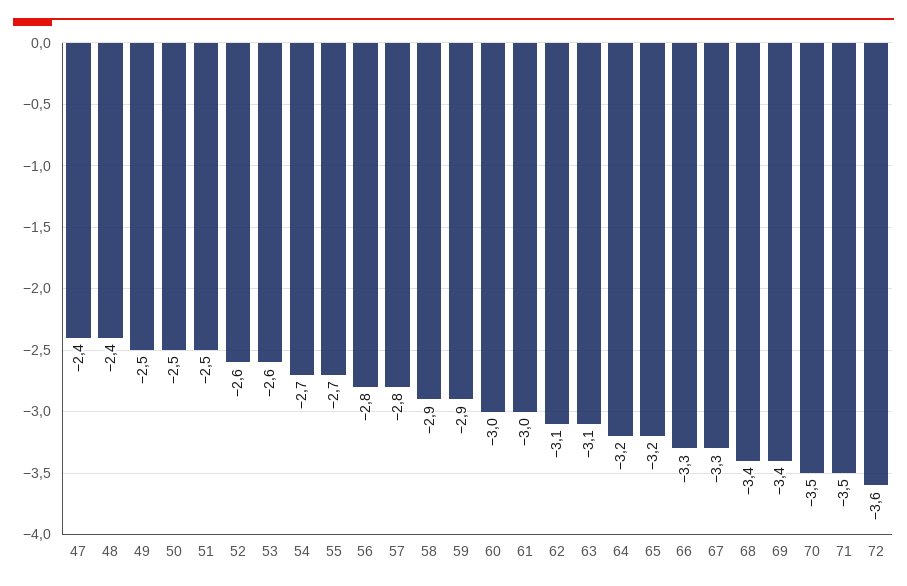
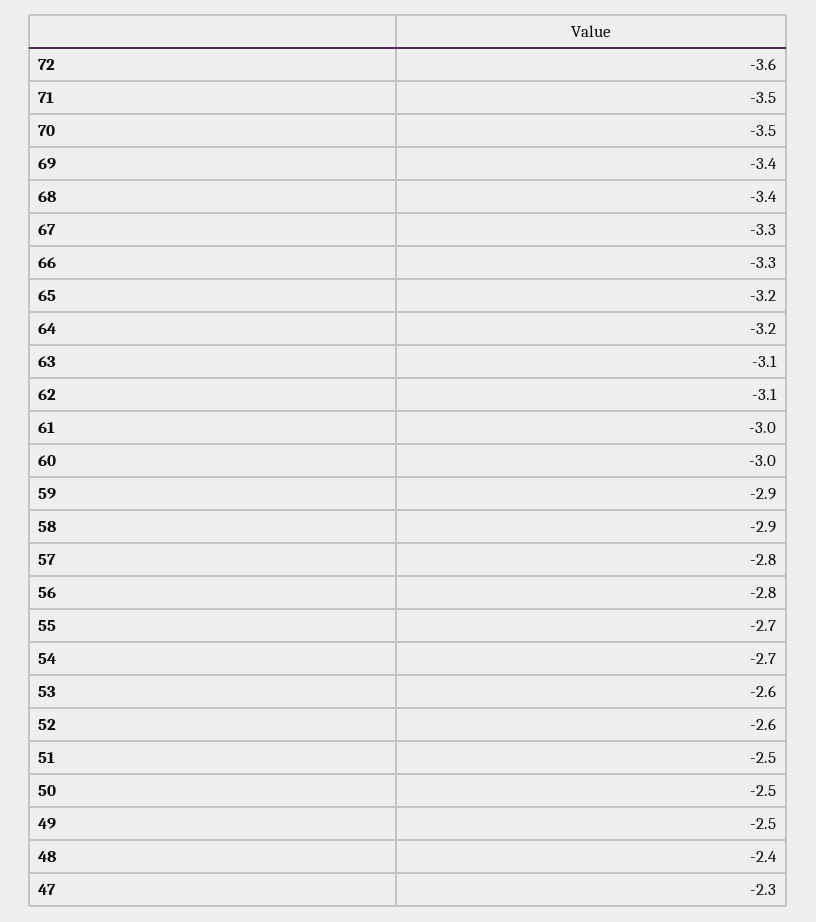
  {
-   "47": -2.4,
+   "47": -2.3,
    "48": -2.4,
    "49": -2.5,
    "50": -2.5,
    "51": -2.5,
    "52": -2.6,
    "53": -2.6,
    "54": -2.7,
    "55": -2.7,
    "56": -2.8,
    "57": -2.8,
    "58": -2.9,
    "59": -2.9,
    "60": -3,
    "61": -3,
    "62": -3.1,
    "63": -3.1,
    "64": -3.2,
    "65": -3.2,
    "66": -3.3,
    "67": -3.3,
    "68": -3.4,
    "69": -3.4,
    "70": -3.5,
    "71": -3.5,
    "72": -3.6
  }

